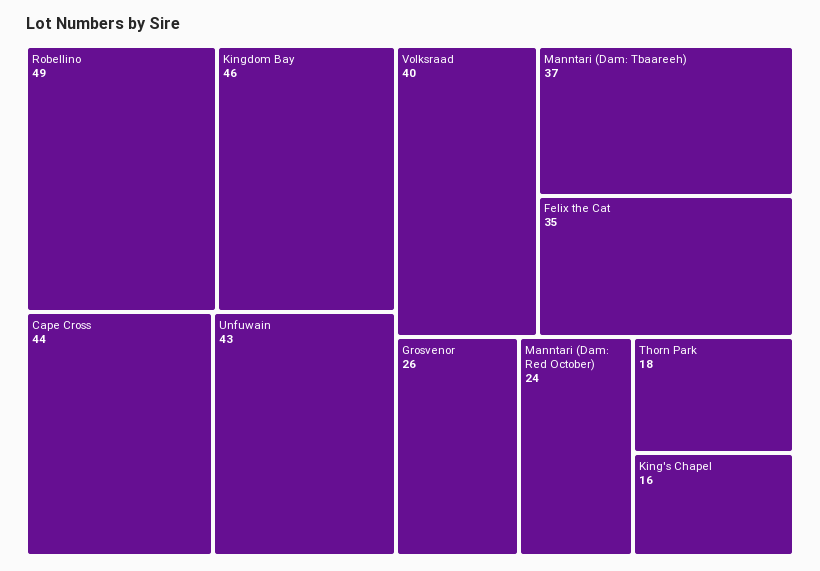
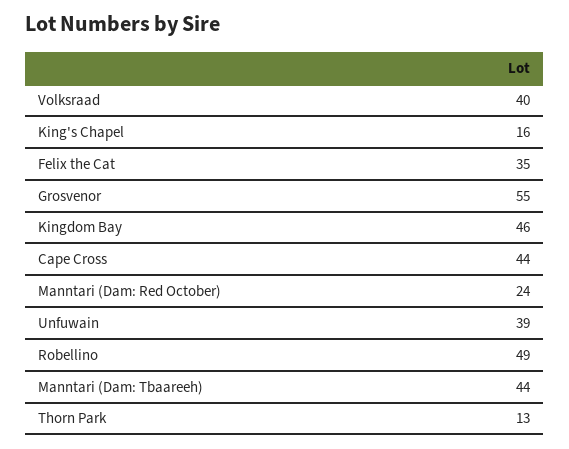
  {
    "Robellino": 49,
    "Kingdom Bay": 46,
    "Cape Cross": 44,
-   "Unfuwain": 43,
+   "Unfuwain": 39,
    "Volksraad": 40,
-   "Manntari (Dam: Tbaareeh)": 37,
+   "Manntari (Dam: Tbaareeh)": 44,
    "Felix the Cat": 35,
-   "Grosvenor": 26,
+   "Grosvenor": 55,
    "Manntari (Dam: Red October)": 24,
-   "Thorn Park": 18,
+   "Thorn Park": 13,
    "King's Chapel": 16
  }

